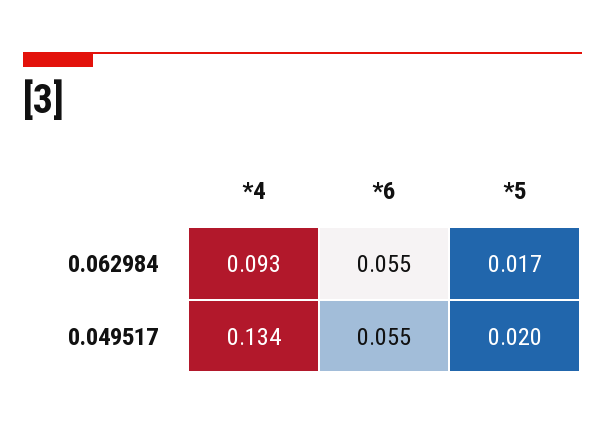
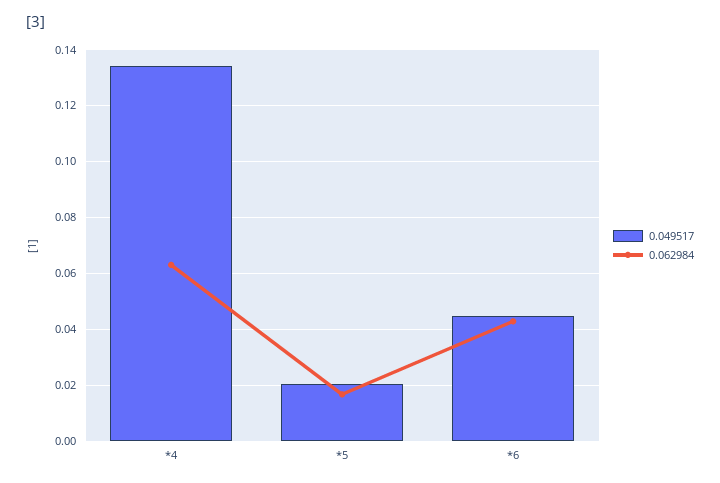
  {
    "0.062984": {
-     "*4": 0.093,
+     "*4": 0.0625,
-     "*6": 0.055,
+     "*6": 0.0425,
      "*5": 0.017
    },
    "0.049517": {
      "*4": 0.134,
-     "*6": 0.055,
+     "*6": 0.045,
      "*5": 0.02
    }
  }

